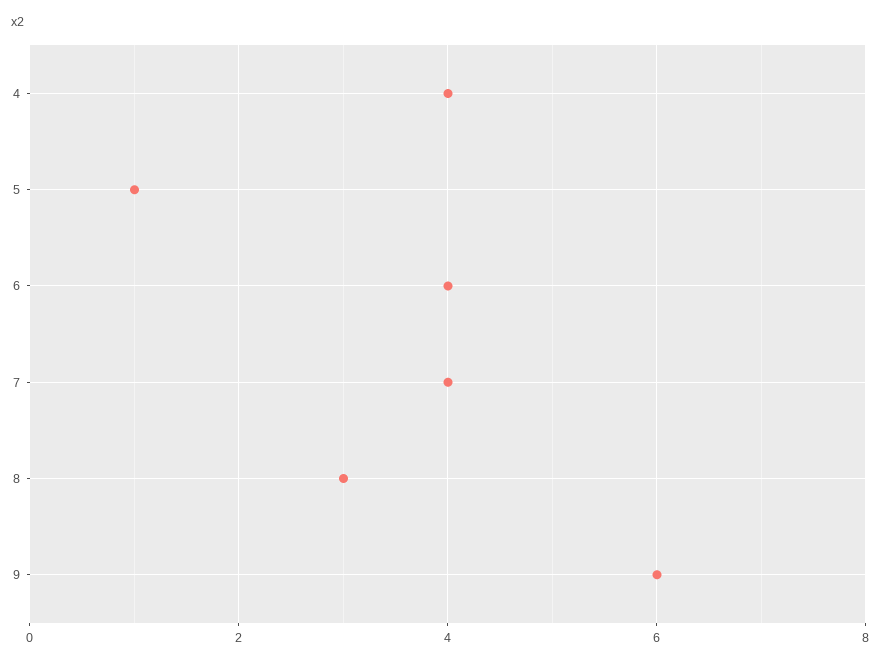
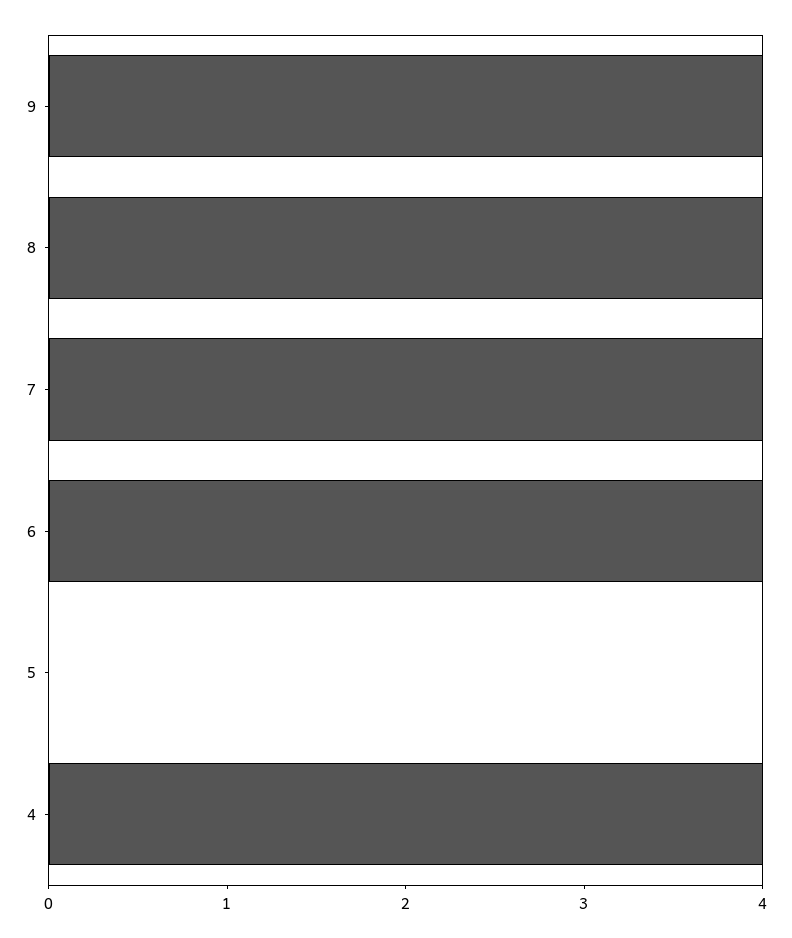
  {
    "4": 4,
-   "5": 1,
+   "5": 0,
    "6": 4,
    "7": 4,
-   "8": 3,
+   "8": 4,
-   "9": 6
+   "9": 4
  }

